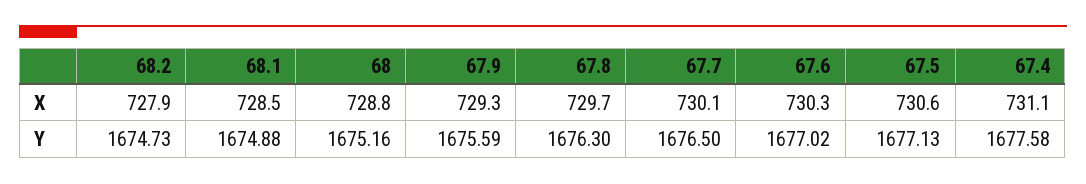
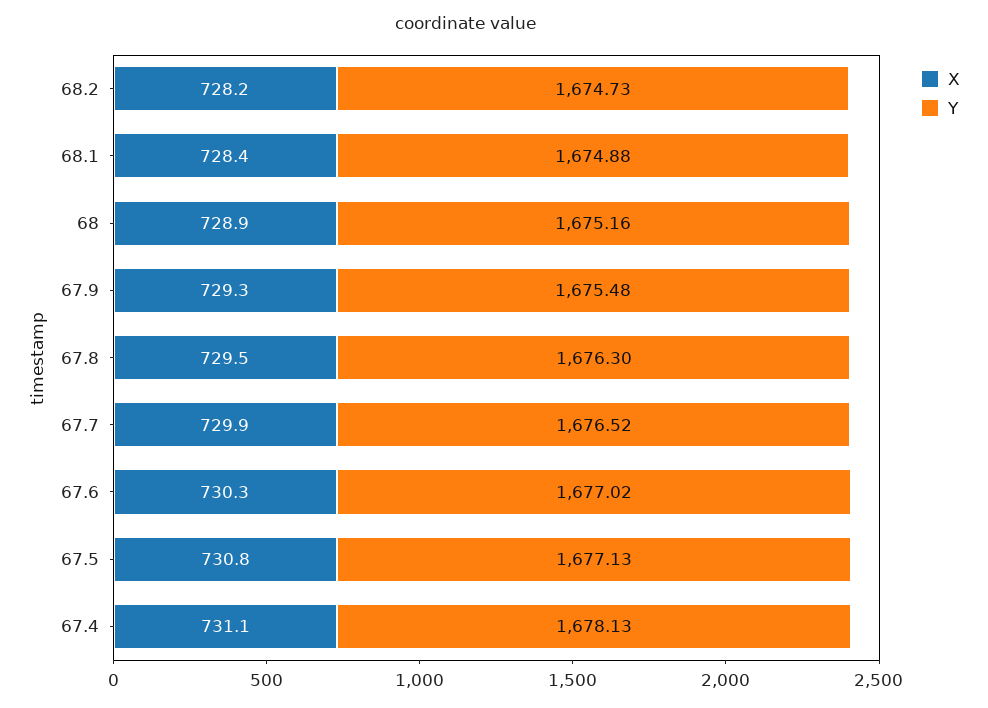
  {
    "X": {
-     "68.2": 727.9,
+     "68.2": 728.2,
-     "68.1": 728.5,
+     "68.1": 728.4,
-     "68": 728.8,
+     "68": 728.9,
      "67.9": 729.3,
-     "67.8": 729.7,
+     "67.8": 729.5,
-     "67.7": 730.1,
+     "67.7": 729.9,
      "67.6": 730.3,
-     "67.5": 730.6,
+     "67.5": 730.8,
      "67.4": 731.1
    },
    "Y": {
      "68.2": 1674.73,
      "68.1": 1674.88,
      "68": 1675.16,
-     "67.9": 1675.59,
+     "67.9": 1675.48,
      "67.8": 1676.3,
-     "67.7": 1676.5,
+     "67.7": 1676.52,
      "67.6": 1677.02,
      "67.5": 1677.13,
-     "67.4": 1677.58
+     "67.4": 1678.13
    }
  }

